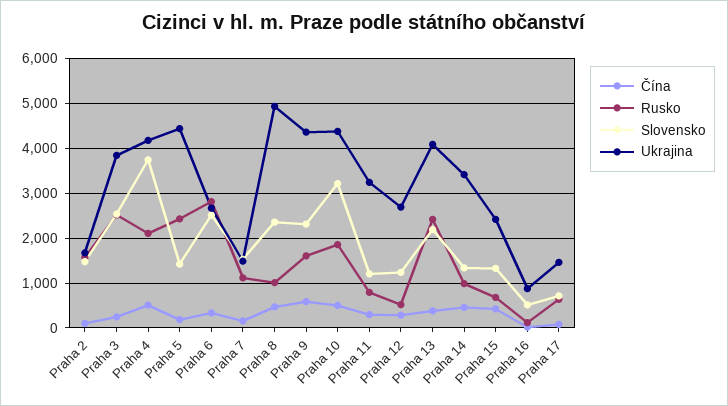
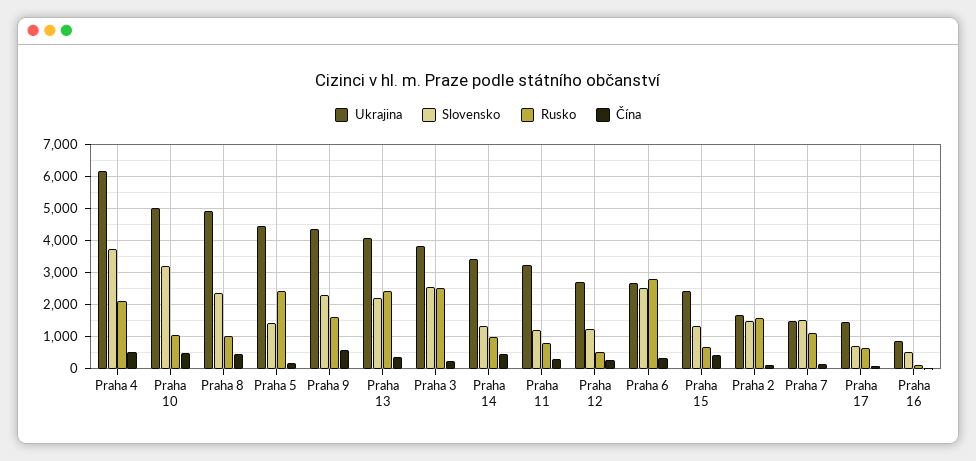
  {
    "Čína": {
      "Praha 2": 200,
      "Praha 3": 200,
      "Praha 4": 600,
      "Praha 5": 200,
      "Praha 6": 400,
      "Praha 7": 200,
      "Praha 8": 400,
      "Praha 9": 600,
      "Praha 10": 600,
      "Praha 11": 200,
      "Praha 12": 200,
      "Praha 13": 400,
      "Praha 14": 400,
      "Praha 15": 400,
      "Praha 16": 0,
      "Praha 17": 0
    },
    "Rusko": {
      "Praha 2": 1600,
      "Praha 3": 2600,
      "Praha 4": 2200,
      "Praha 5": 2400,
      "Praha 6": 2800,
      "Praha 7": 1200,
      "Praha 8": 1000,
      "Praha 9": 1600,
-     "Praha 10": 1800,
+     "Praha 10": 1000,
      "Praha 11": 800,
      "Praha 12": 600,
      "Praha 13": 2400,
      "Praha 14": 1000,
      "Praha 15": 600,
      "Praha 16": 200,
      "Praha 17": 600
    },
    "Slovensko": {
      "Praha 2": 1400,
      "Praha 3": 2600,
      "Praha 4": 3800,
      "Praha 5": 1400,
      "Praha 6": 2600,
      "Praha 7": 1600,
      "Praha 8": 2400,
      "Praha 9": 2400,
      "Praha 10": 3200,
      "Praha 11": 1200,
      "Praha 12": 1200,
      "Praha 13": 2200,
      "Praha 14": 1400,
      "Praha 15": 1400,
      "Praha 16": 600,
      "Praha 17": 800
    },
    "Ukrajina": {
      "Praha 2": 1600,
      "Praha 3": 3800,
-     "Praha 4": 4200,
+     "Praha 4": 6200,
      "Praha 5": 4400,
      "Praha 6": 2600,
      "Praha 7": 1400,
      "Praha 8": 5000,
      "Praha 9": 4400,
-     "Praha 10": 4400,
+     "Praha 10": 5000,
      "Praha 11": 3200,
      "Praha 12": 2600,
      "Praha 13": 4000,
      "Praha 14": 3400,
      "Praha 15": 2400,
      "Praha 16": 800,
      "Praha 17": 1400
    }
  }

